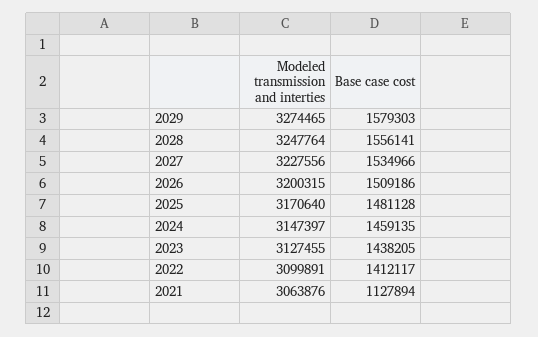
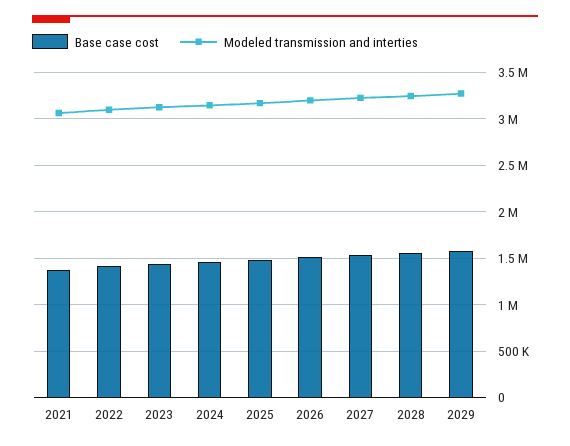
  {
    "Modeled transmission and interties": {
      "2029": 3274465,
      "2028": 3247764,
      "2027": 3227556,
      "2026": 3200315,
      "2025": 3170640,
      "2024": 3147397,
      "2023": 3127455,
      "2022": 3099891,
      "2021": 3063876
    },
    "Base case cost": {
      "2029": 1579303,
      "2028": 1556141,
      "2027": 1534966,
      "2026": 1509186,
      "2025": 1481128,
      "2024": 1459135,
      "2023": 1438205,
      "2022": 1412117,
-     "2021": 1127894
+     "2021": 1400000
    }
  }

